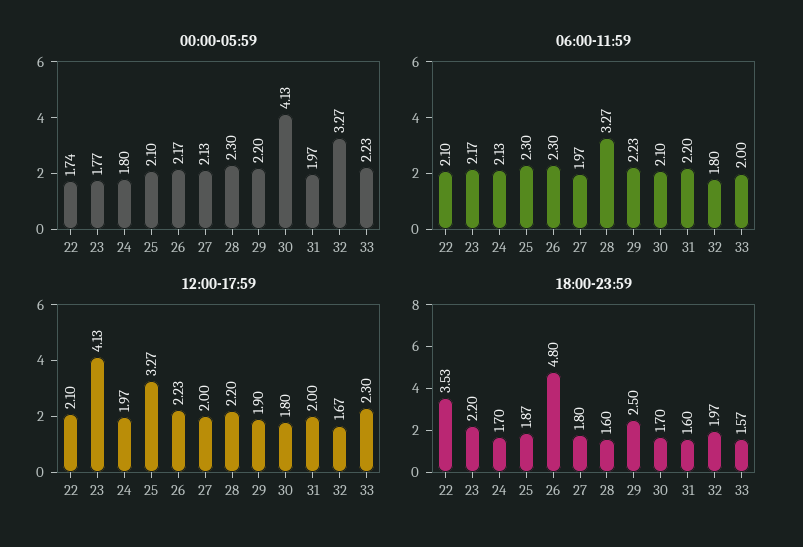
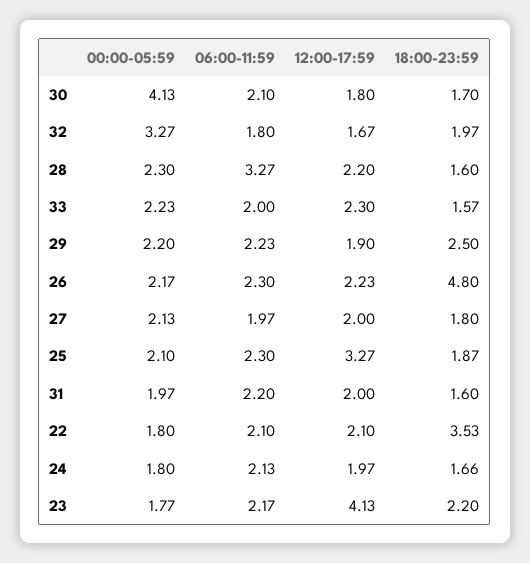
  {
    "00:00-05:59": {
-     "22": 1.74,
+     "22": 1.8,
      "23": 1.77,
      "24": 1.8,
      "25": 2.1,
      "26": 2.17,
      "27": 2.13,
      "28": 2.3,
      "29": 2.2,
      "30": 4.13,
      "31": 1.97,
      "32": 3.27,
      "33": 2.23
    },
    "06:00-11:59": {
      "22": 2.1,
      "23": 2.17,
      "24": 2.13,
      "25": 2.3,
      "26": 2.3,
      "27": 1.97,
      "28": 3.27,
      "29": 2.23,
      "30": 2.1,
      "31": 2.2,
      "32": 1.8,
      "33": 2
    },
    "12:00-17:59": {
      "22": 2.1,
      "23": 4.13,
      "24": 1.97,
      "25": 3.27,
      "26": 2.23,
      "27": 2,
      "28": 2.2,
      "29": 1.9,
      "30": 1.8,
      "31": 2,
      "32": 1.67,
      "33": 2.3
    },
    "18:00-23:59": {
      "22": 3.53,
      "23": 2.2,
-     "24": 1.7,
+     "24": 1.66,
      "25": 1.87,
      "26": 4.8,
      "27": 1.8,
      "28": 1.6,
      "29": 2.5,
      "30": 1.7,
      "31": 1.6,
      "32": 1.97,
      "33": 1.57
    }
  }

